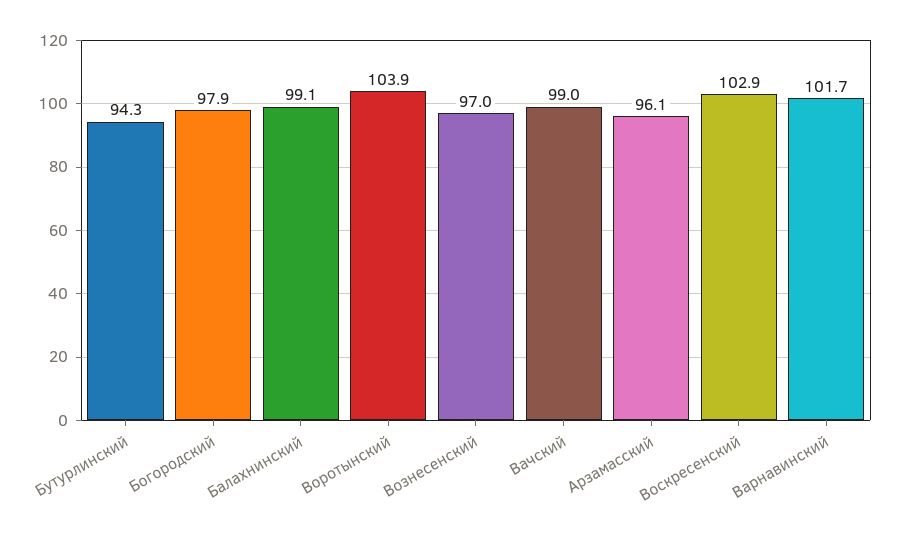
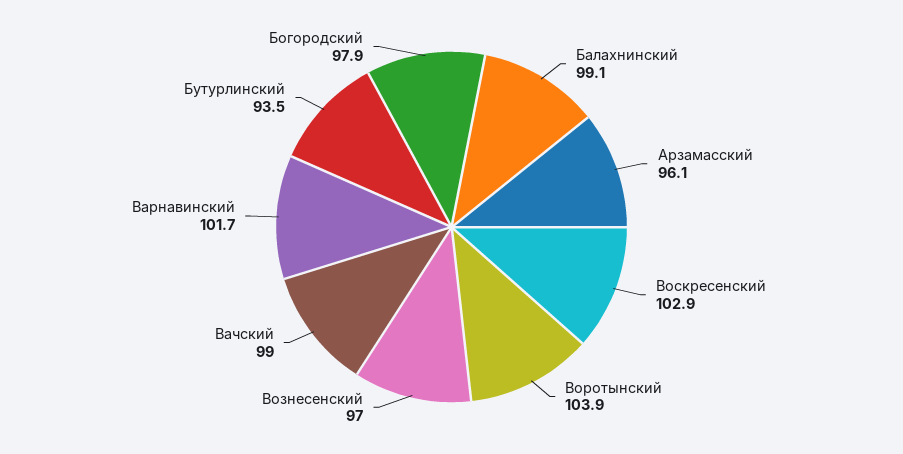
  {
-   "Бутурлинский": 94.3,
+   "Бутурлинский": 93.5,
    "Богородский": 97.9,
    "Балахнинский": 99.1,
    "Воротынский": 103.9,
    "Вознесенский": 97,
    "Вачский": 99,
    "Арзамасский": 96.1,
    "Воскресенский": 102.9,
    "Варнавинский": 101.7
  }

